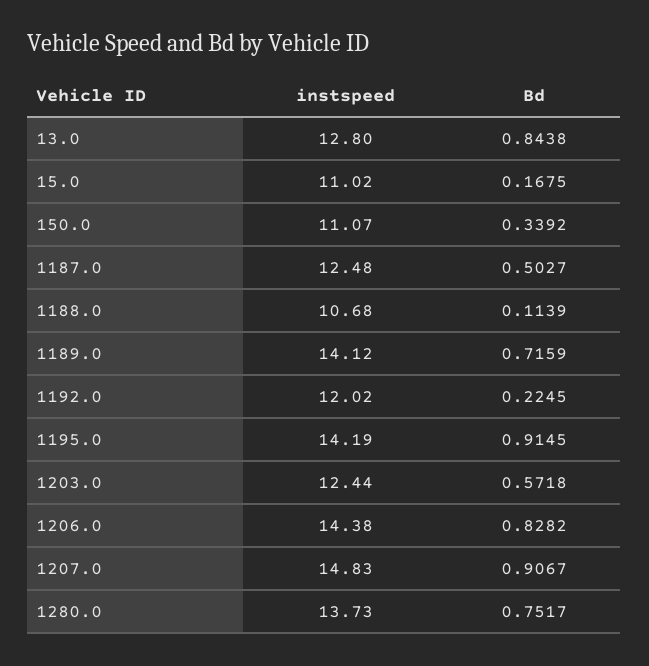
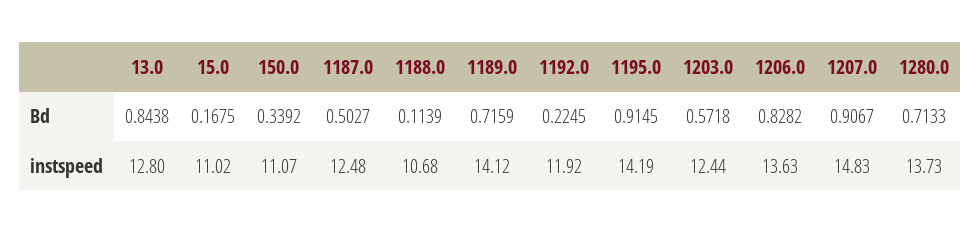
  {
    "instspeed": {
      "13.0": 12.8,
      "15.0": 11.02,
      "150.0": 11.07,
      "1187.0": 12.48,
      "1188.0": 10.68,
      "1189.0": 14.12,
-     "1192.0": 12.02,
+     "1192.0": 11.92,
      "1195.0": 14.19,
      "1203.0": 12.44,
-     "1206.0": 14.38,
+     "1206.0": 13.63,
      "1207.0": 14.83,
      "1280.0": 13.73
    },
    "Bd": {
      "13.0": 0.8438,
      "15.0": 0.1675,
      "150.0": 0.3392,
      "1187.0": 0.5027,
      "1188.0": 0.1139,
      "1189.0": 0.7159,
      "1192.0": 0.2245,
      "1195.0": 0.9145,
      "1203.0": 0.5718,
      "1206.0": 0.8282,
      "1207.0": 0.9067,
-     "1280.0": 0.7517
+     "1280.0": 0.7133
    }
  }

